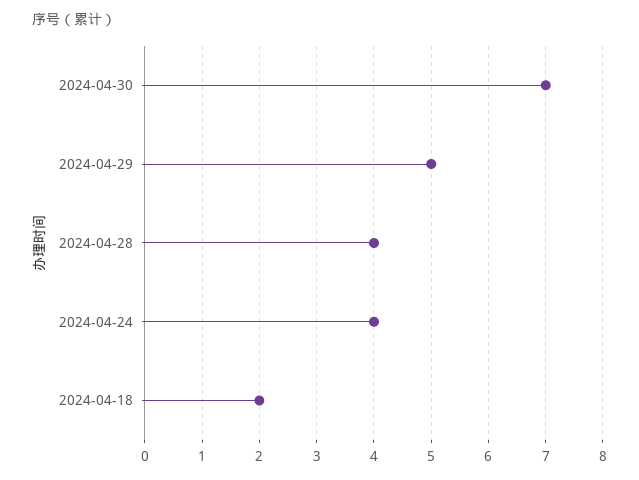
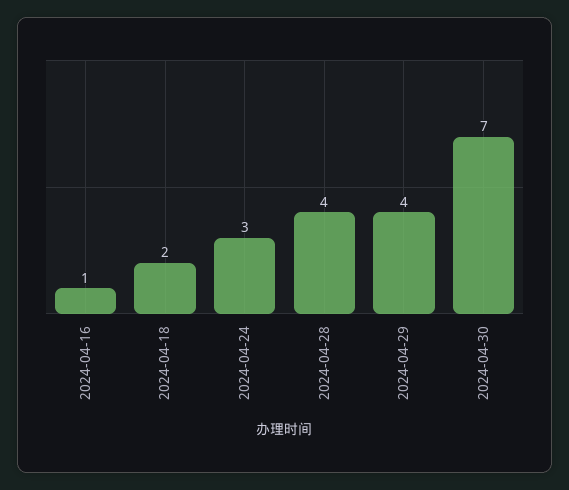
  {
    "2024-04-30": 7,
-   "2024-04-29": 5,
+   "2024-04-29": 4,
    "2024-04-28": 4,
-   "2024-04-24": 4,
+   "2024-04-24": 3,
-   "2024-04-18": 2
+   "2024-04-18": 2,
+   "2024-04-16": 1
  }

